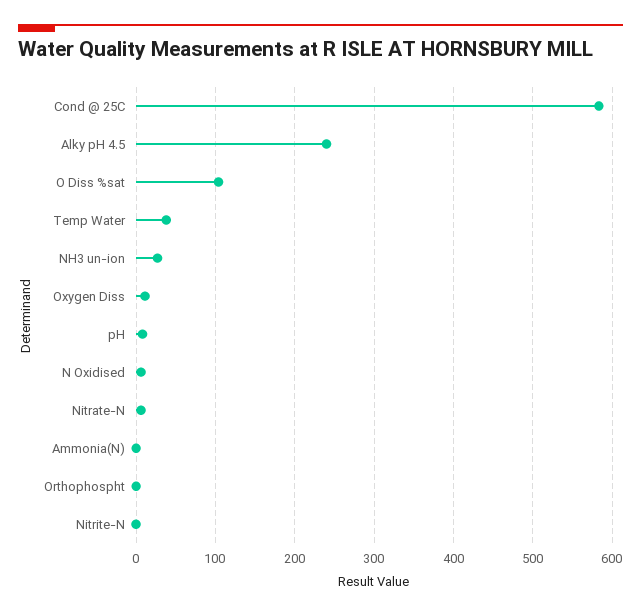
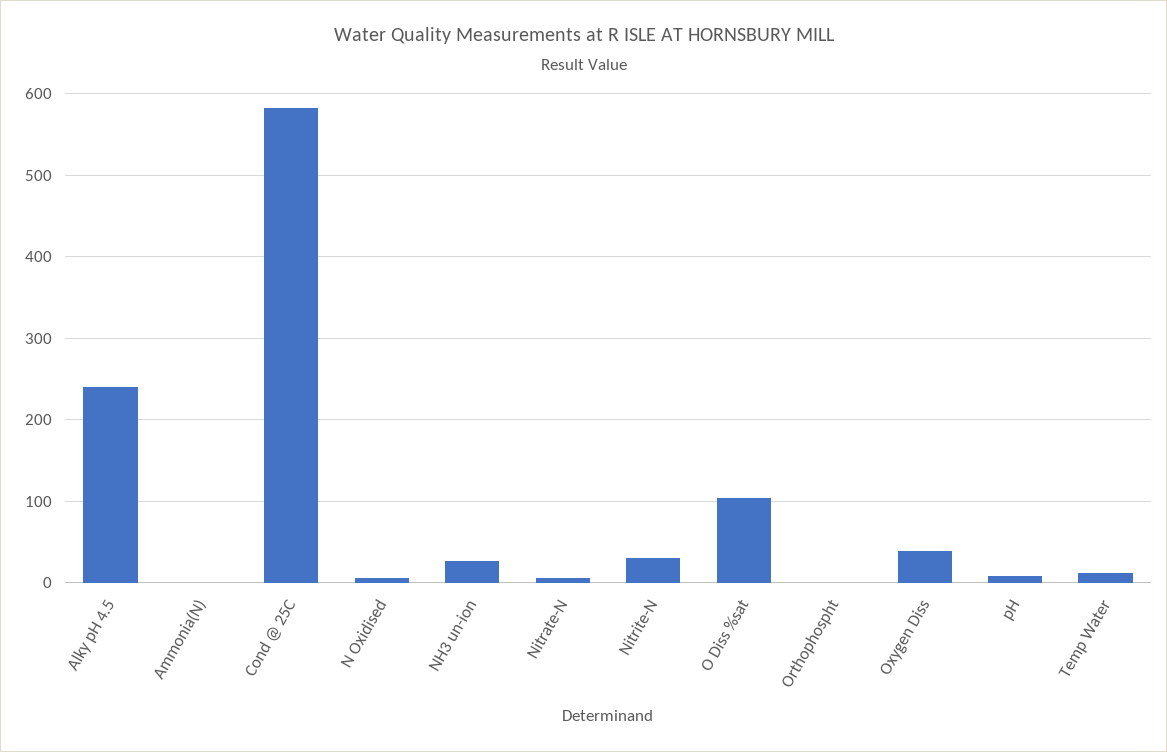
  {
    "Cond @ 25C": 580,
    "Alky pH 4.5": 240,
    "O Diss %sat": 100,
-   "Temp Water": 40,
+   "Temp Water": 10,
    "NH3 un-ion": 30,
-   "Oxygen Diss": 10,
+   "Oxygen Diss": 40,
    "pH": 10,
    "N Oxidised": 10,
    "Nitrate-N": 10,
    "Ammonia(N)": 0,
    "Orthophospht": 0,
-   "Nitrite-N": 0
+   "Nitrite-N": 30
  }

